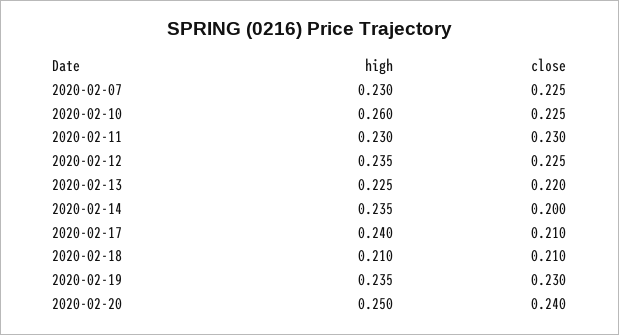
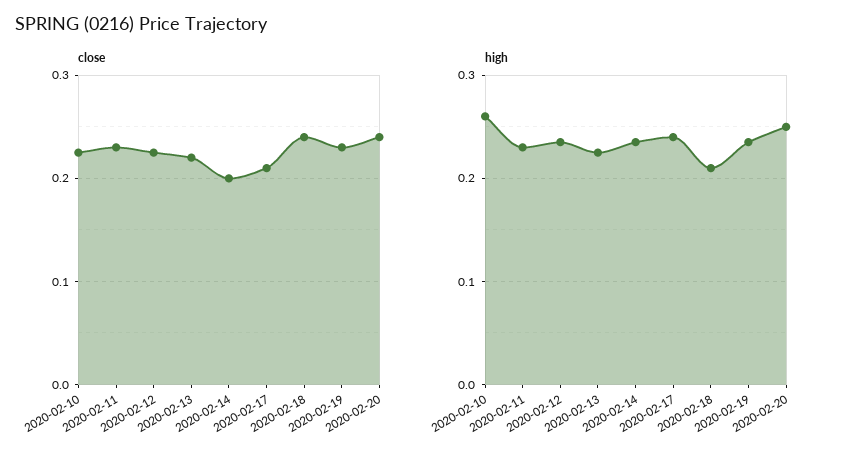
  {
    "high": {
-     "2020-02-07": 0.23,
      "2020-02-10": 0.26,
      "2020-02-11": 0.23,
      "2020-02-12": 0.235,
      "2020-02-13": 0.225,
      "2020-02-14": 0.235,
      "2020-02-17": 0.24,
      "2020-02-18": 0.21,
      "2020-02-19": 0.235,
      "2020-02-20": 0.25
    },
    "close": {
-     "2020-02-07": 0.225,
      "2020-02-10": 0.225,
      "2020-02-11": 0.23,
      "2020-02-12": 0.225,
      "2020-02-13": 0.22,
      "2020-02-14": 0.2,
      "2020-02-17": 0.21,
-     "2020-02-18": 0.21,
+     "2020-02-18": 0.24,
      "2020-02-19": 0.23,
      "2020-02-20": 0.24
    }
  }

